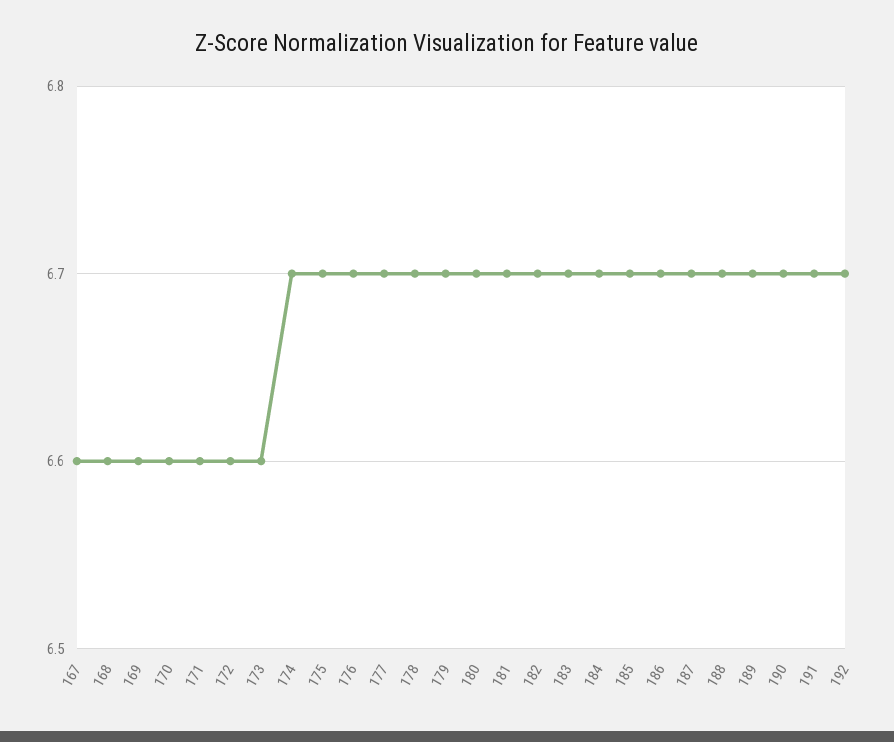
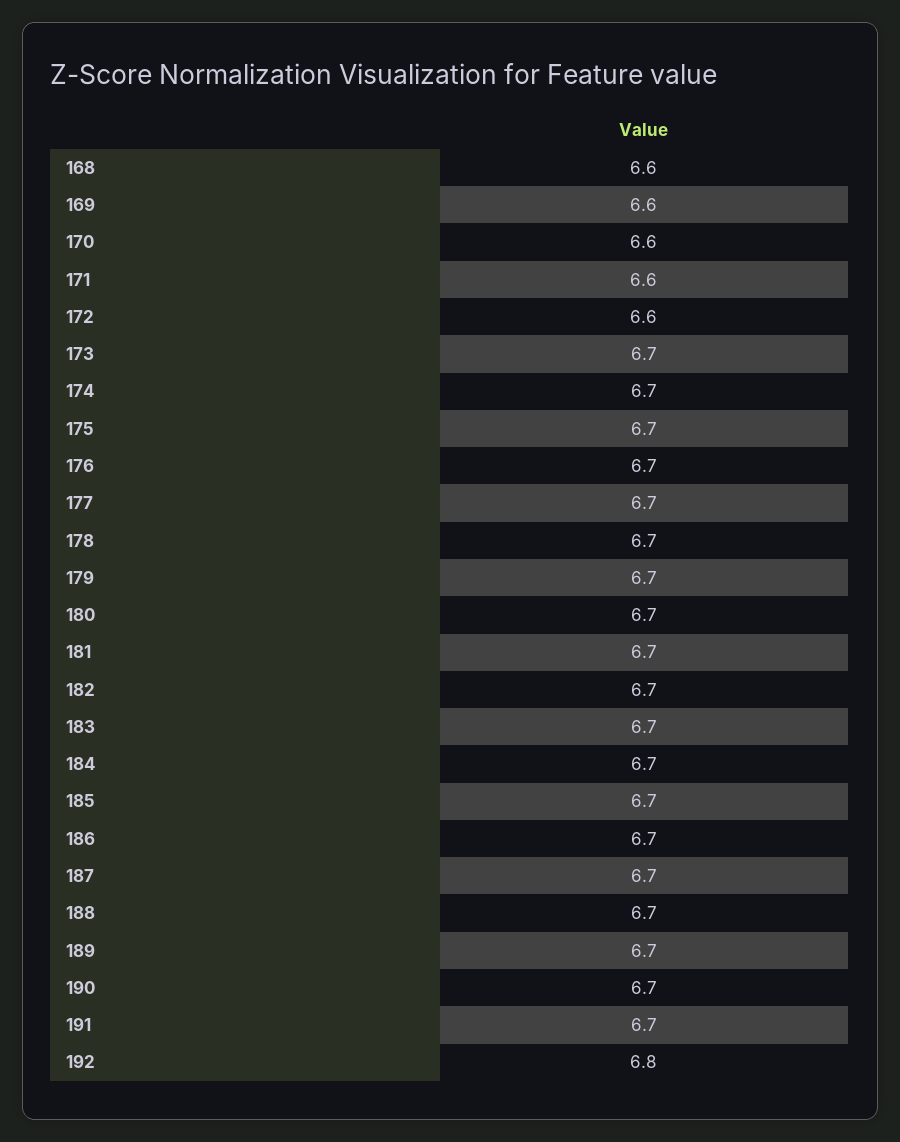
  {
-   "167": 6.6,
    "168": 6.6,
    "169": 6.6,
    "170": 6.6,
    "171": 6.6,
    "172": 6.6,
-   "173": 6.6,
+   "173": 6.7,
    "174": 6.7,
    "175": 6.7,
    "176": 6.7,
    "177": 6.7,
    "178": 6.7,
    "179": 6.7,
    "180": 6.7,
    "181": 6.7,
    "182": 6.7,
    "183": 6.7,
    "184": 6.7,
    "185": 6.7,
    "186": 6.7,
    "187": 6.7,
    "188": 6.7,
    "189": 6.7,
    "190": 6.7,
    "191": 6.7,
-   "192": 6.7
+   "192": 6.8
  }

